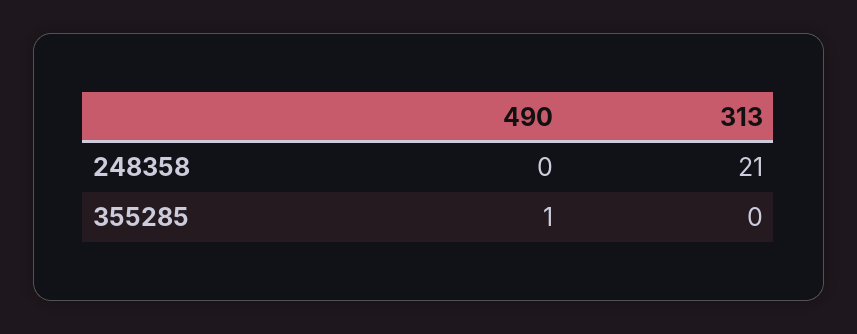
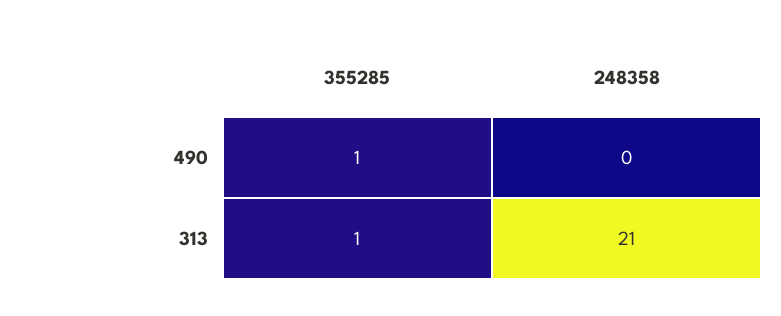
  {
    "490": {
      "248358": 0,
      "355285": 1
    },
    "313": {
      "248358": 21,
-     "355285": 0
+     "355285": 1
    }
  }

